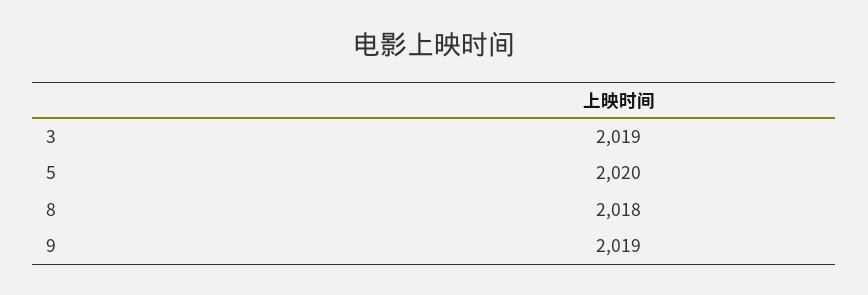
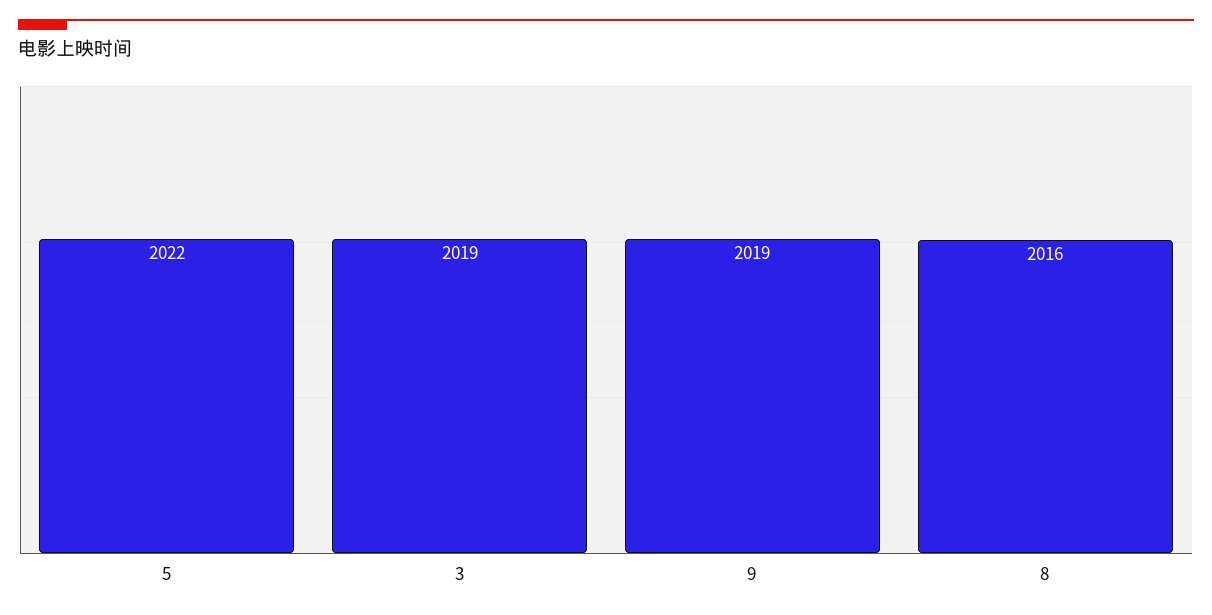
  {
    "3": 2019,
-   "5": 2020,
+   "5": 2022,
-   "8": 2018,
+   "8": 2016,
    "9": 2019
  }

